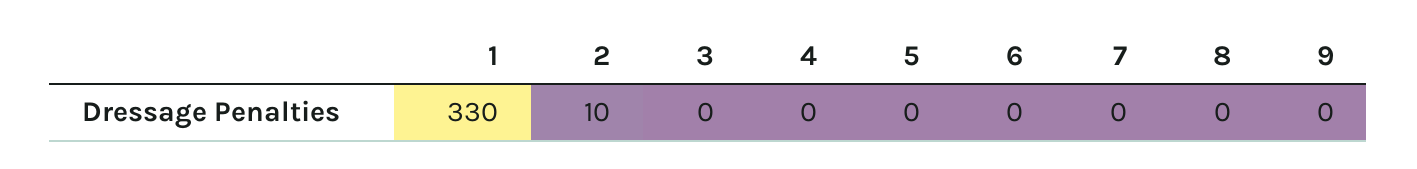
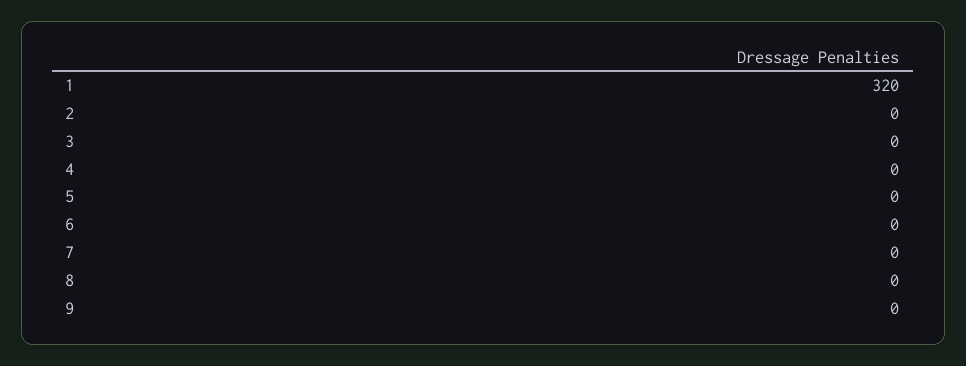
  {
-   "1": 330,
+   "1": 320,
-   "2": 10,
+   "2": 0,
    "3": 0,
    "4": 0,
    "5": 0,
    "6": 0,
    "7": 0,
    "8": 0,
    "9": 0
  }

